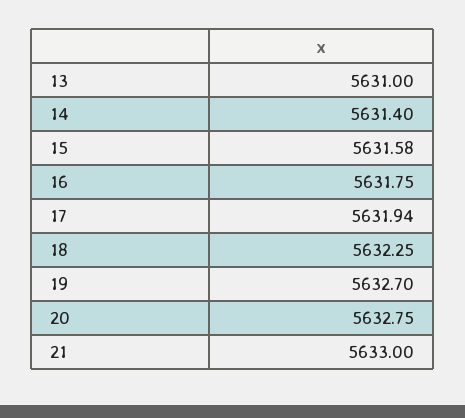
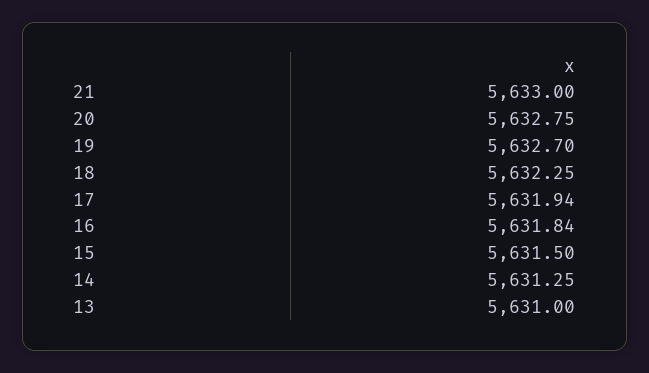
  {
    "13": 5631,
-   "14": 5631.4,
+   "14": 5631.25,
-   "15": 5631.58,
+   "15": 5631.5,
-   "16": 5631.75,
+   "16": 5631.84,
    "17": 5631.94,
    "18": 5632.25,
    "19": 5632.7,
    "20": 5632.75,
    "21": 5633
  }

